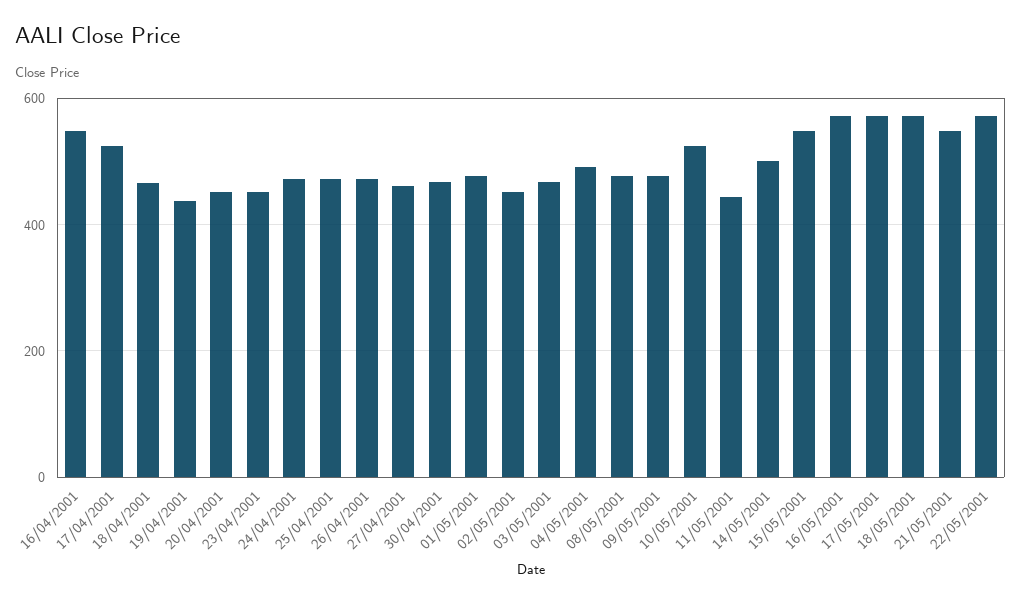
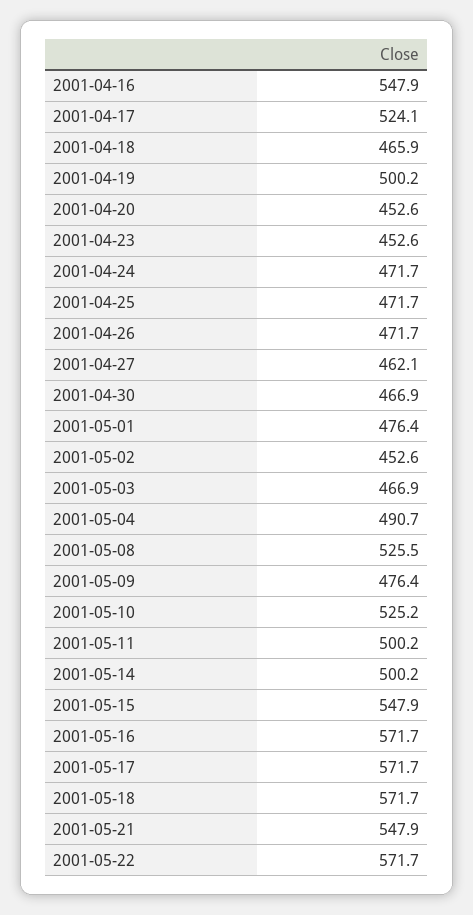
  {
    "16/04/2001": 547.9,
    "17/04/2001": 524.1,
    "18/04/2001": 465.9,
-   "19/04/2001": 440,
+   "19/04/2001": 500.2,
    "20/04/2001": 452.6,
    "23/04/2001": 452.6,
    "24/04/2001": 471.7,
    "25/04/2001": 471.7,
    "26/04/2001": 471.7,
    "27/04/2001": 462.1,
    "30/04/2001": 466.9,
    "01/05/2001": 476.4,
    "02/05/2001": 452.6,
    "03/05/2001": 466.9,
    "04/05/2001": 490.7,
-   "08/05/2001": 480,
+   "08/05/2001": 525.5,
    "09/05/2001": 476.4,
    "10/05/2001": 525.2,
-   "11/05/2001": 440,
+   "11/05/2001": 500.2,
    "14/05/2001": 500.2,
    "15/05/2001": 547.9,
    "16/05/2001": 571.7,
    "17/05/2001": 571.7,
    "18/05/2001": 571.7,
    "21/05/2001": 547.9,
    "22/05/2001": 571.7
  }

